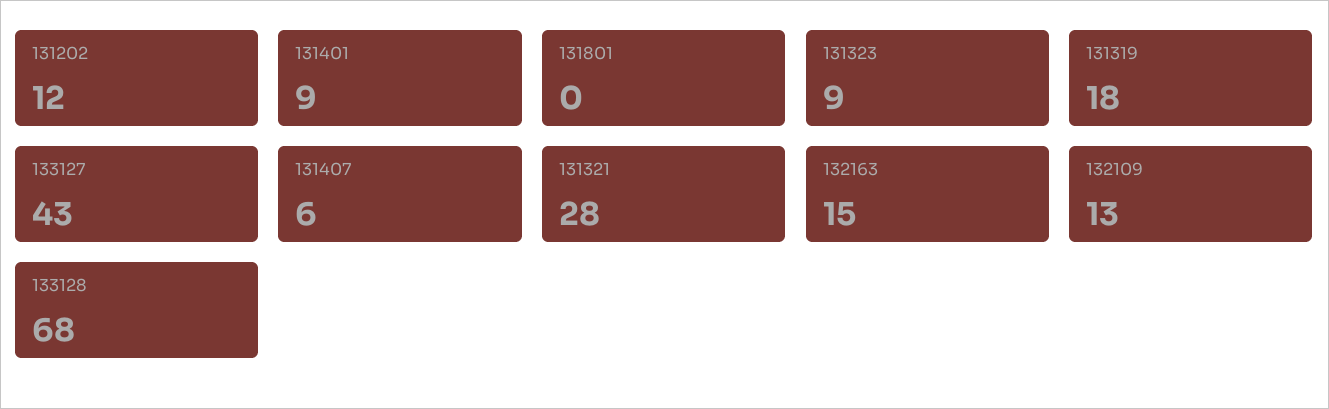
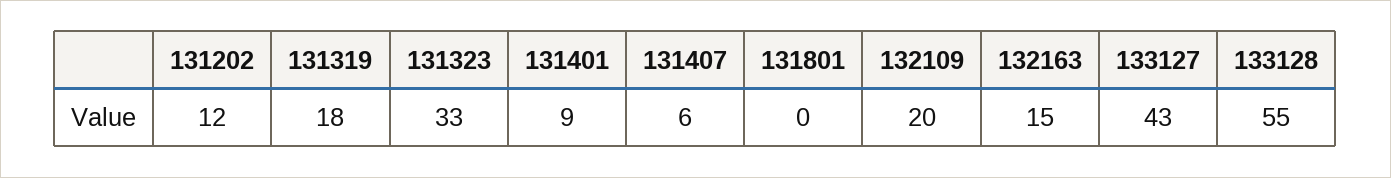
  {
    "131202": 12,
    "131401": 9,
    "131801": 0,
-   "131323": 9,
+   "131323": 33,
    "131319": 18,
    "133127": 43,
    "131407": 6,
-   "131321": 28,
    "132163": 15,
-   "132109": 13,
+   "132109": 20,
-   "133128": 68
+   "133128": 55
  }

